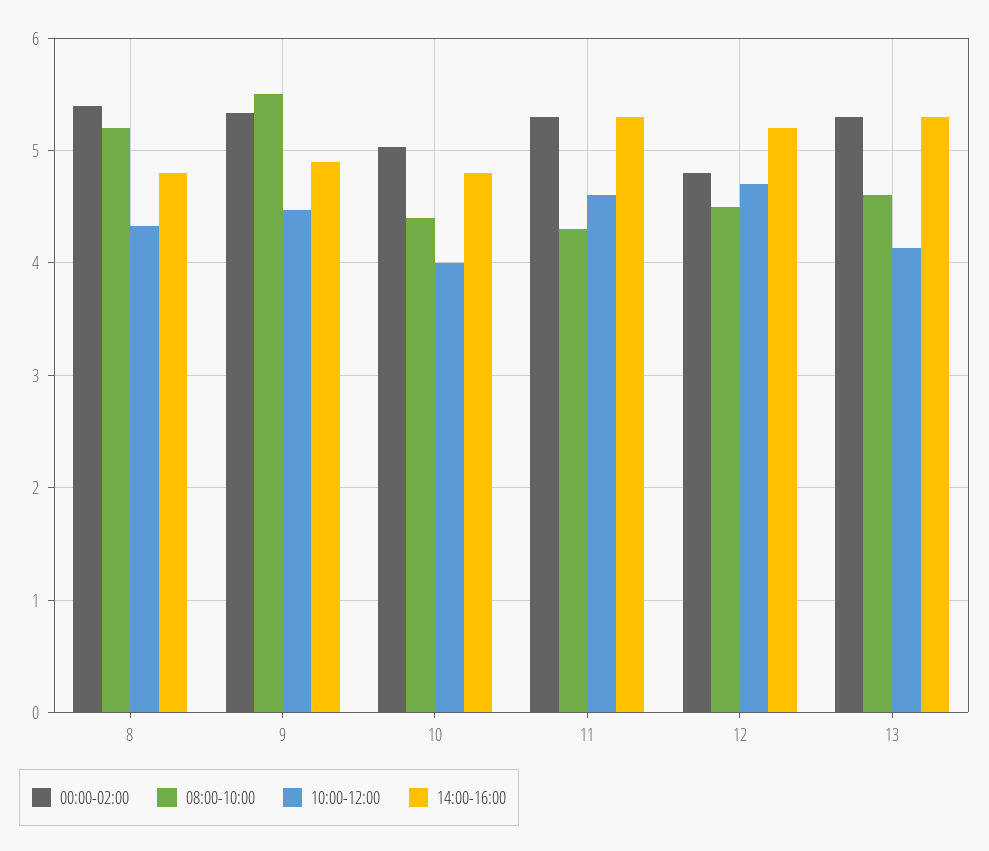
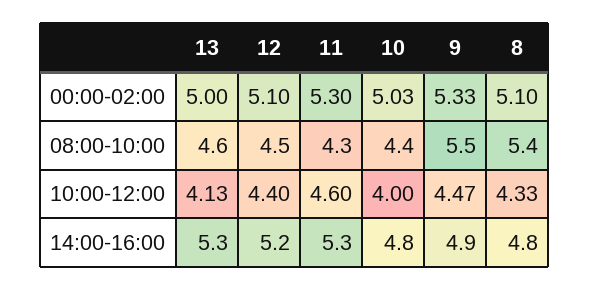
  {
    "00:00-02:00": {
-     "8": 5.4,
+     "8": 5.1,
      "9": 5.33,
      "10": 5.03,
      "11": 5.3,
-     "12": 4.8,
+     "12": 5.1,
-     "13": 5.3
+     "13": 5
    },
    "08:00-10:00": {
-     "8": 5.2,
+     "8": 5.4,
      "9": 5.5,
      "10": 4.4,
      "11": 4.3,
      "12": 4.5,
      "13": 4.6
    },
    "10:00-12:00": {
      "8": 4.33,
      "9": 4.47,
      "10": 4,
      "11": 4.6,
-     "12": 4.7,
+     "12": 4.4,
      "13": 4.13
    },
    "14:00-16:00": {
      "8": 4.8,
      "9": 4.9,
      "10": 4.8,
      "11": 5.3,
      "12": 5.2,
      "13": 5.3
    }
  }

